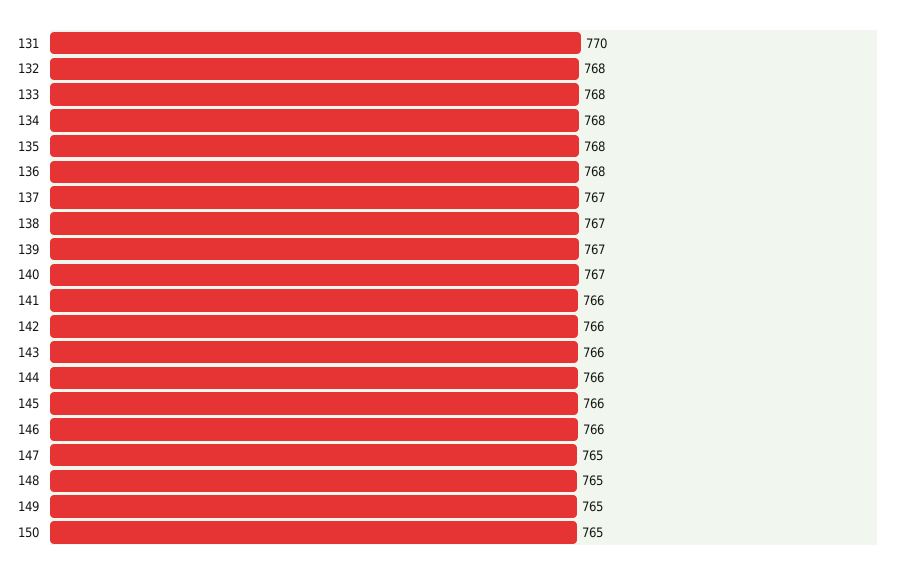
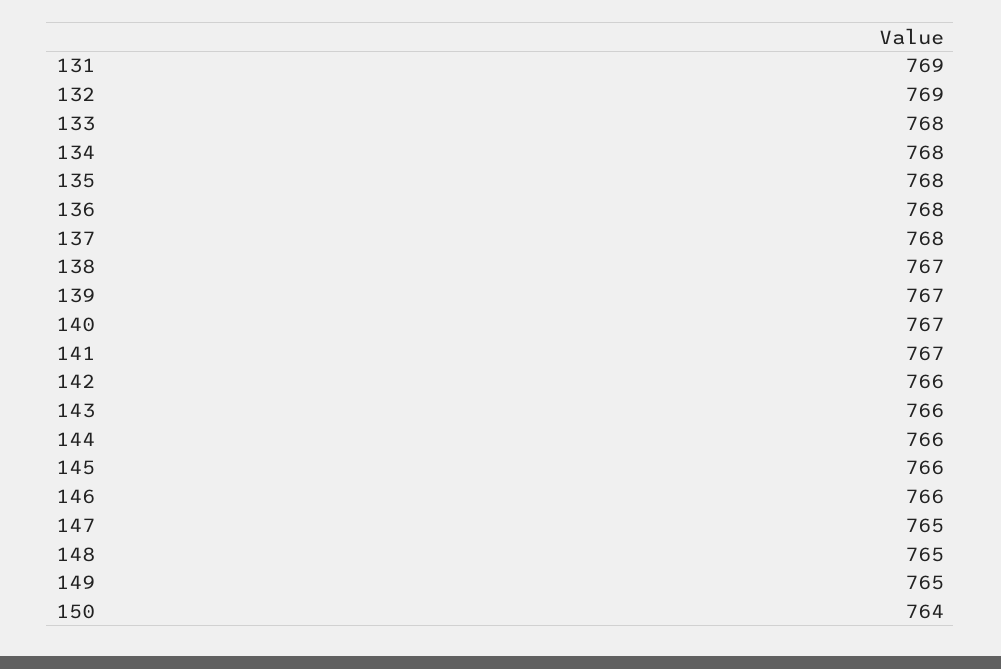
  {
-   "131": 770,
+   "131": 769,
-   "132": 768,
+   "132": 769,
    "133": 768,
    "134": 768,
    "135": 768,
    "136": 768,
-   "137": 767,
+   "137": 768,
    "138": 767,
    "139": 767,
    "140": 767,
-   "141": 766,
+   "141": 767,
    "142": 766,
    "143": 766,
    "144": 766,
    "145": 766,
    "146": 766,
    "147": 765,
    "148": 765,
    "149": 765,
-   "150": 765
+   "150": 764
  }

